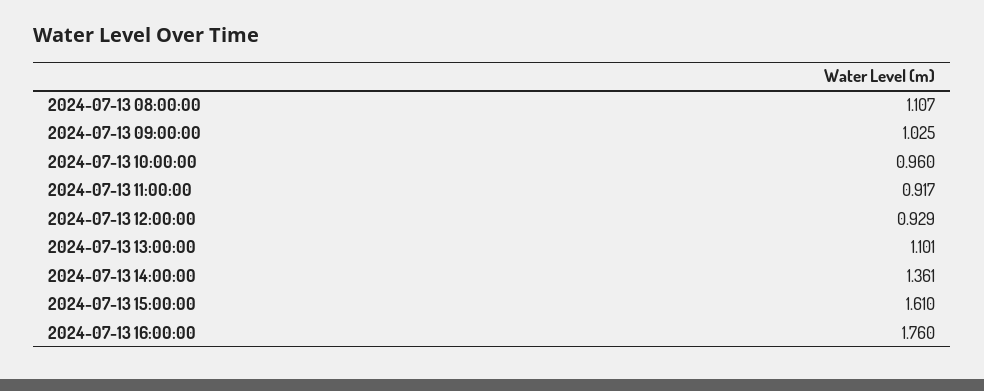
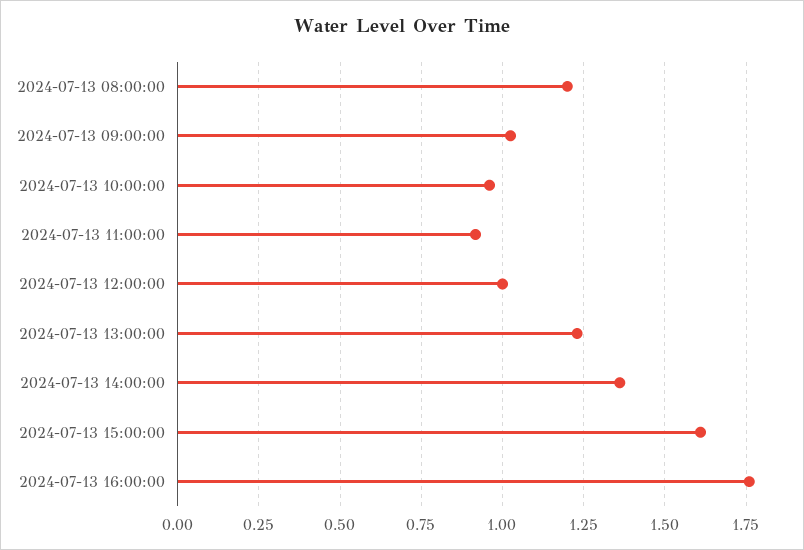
  {
-   "2024-07-13 08:00:00": 1.107,
+   "2024-07-13 08:00:00": 1.2,
    "2024-07-13 09:00:00": 1.025,
    "2024-07-13 10:00:00": 0.96,
    "2024-07-13 11:00:00": 0.917,
-   "2024-07-13 12:00:00": 0.929,
+   "2024-07-13 12:00:00": 1,
-   "2024-07-13 13:00:00": 1.101,
+   "2024-07-13 13:00:00": 1.225,
    "2024-07-13 14:00:00": 1.361,
    "2024-07-13 15:00:00": 1.61,
    "2024-07-13 16:00:00": 1.76
  }

